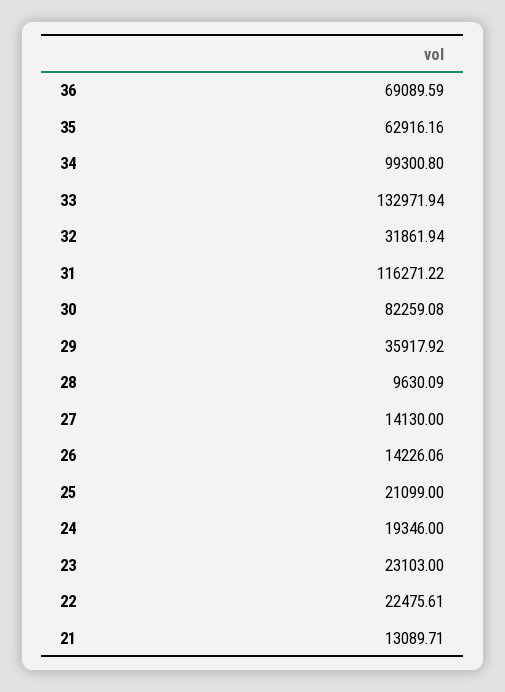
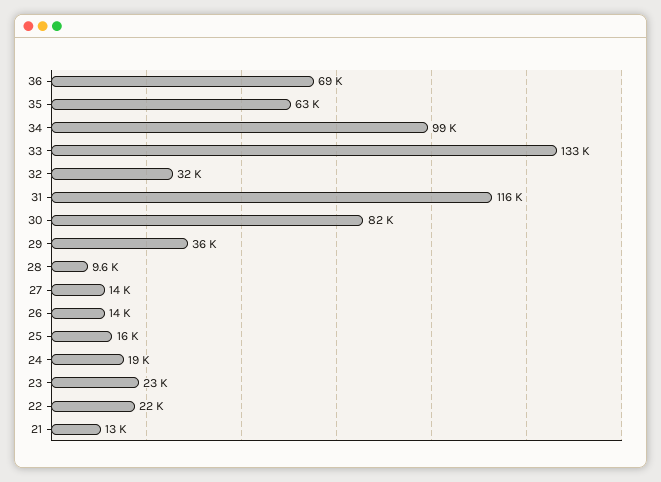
  {
    "36": 69089.59,
    "35": 62916.16,
    "34": 99300.8,
    "33": 132971.94,
    "32": 31861.94,
    "31": 116271.22,
    "30": 82259.08,
    "29": 35917.92,
    "28": 9630.09,
    "27": 14130,
    "26": 14226.06,
-   "25": 21099,
+   "25": 16000,
    "24": 19346,
    "23": 23103,
    "22": 22475.61,
    "21": 13089.71
  }

